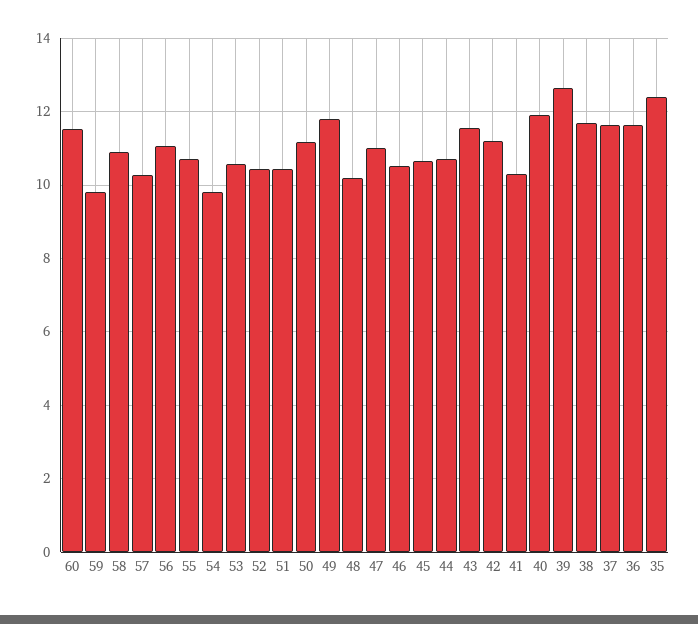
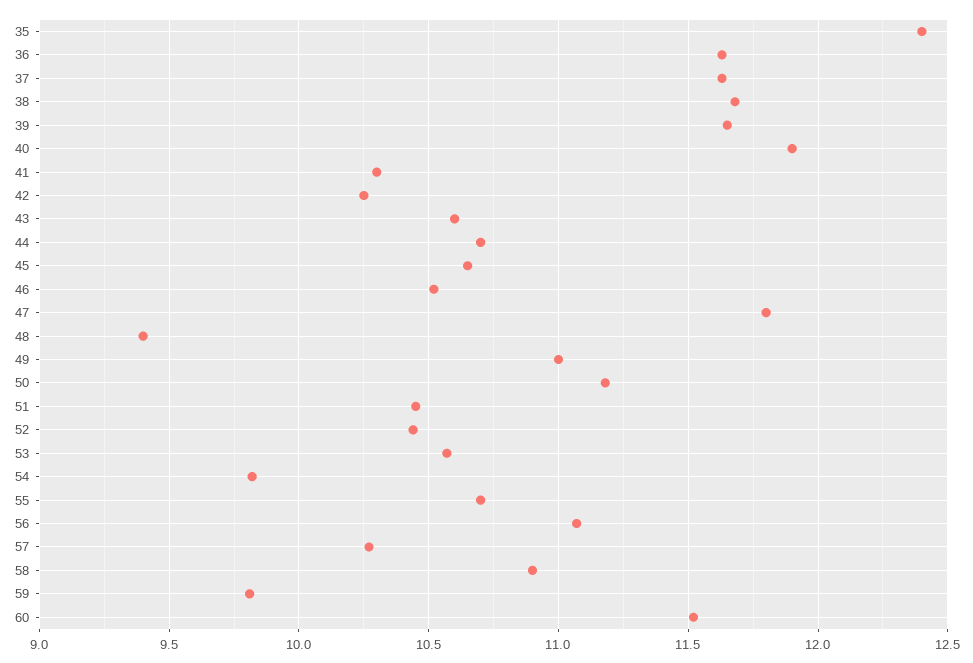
  {
    "60": 11.5,
    "59": 9.8,
    "58": 10.9,
    "57": 10.25,
    "56": 11.05,
    "55": 10.7,
    "54": 9.8,
    "53": 10.55,
    "52": 10.45,
    "51": 10.45,
    "50": 11.2,
-   "49": 11.8,
+   "49": 11,
-   "48": 10.2,
+   "48": 9.4,
-   "47": 11,
+   "47": 11.8,
    "46": 10.5,
    "45": 10.65,
    "44": 10.7,
-   "43": 11.6,
+   "43": 10.6,
-   "42": 11.2,
+   "42": 10.25,
    "41": 10.3,
    "40": 11.9,
-   "39": 12.6,
+   "39": 11.65,
    "38": 11.7,
    "37": 11.65,
    "36": 11.65,
    "35": 12.4
  }

